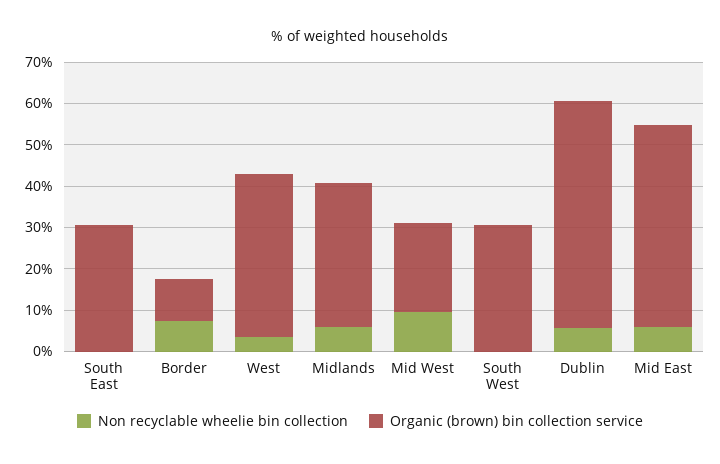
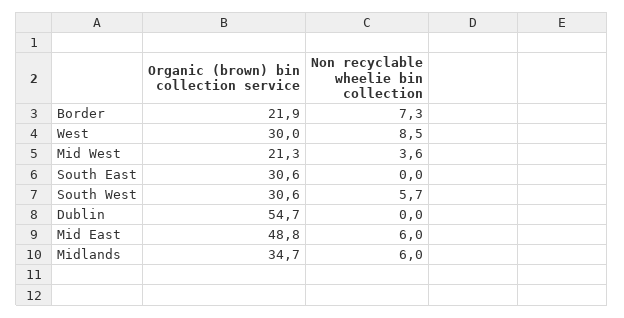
  {
    "Non recyclable wheelie bin collection": {
      "South East": 0,
      "Border": 7.3,
-     "West": 4,
+     "West": 8.5,
      "Midlands": 6,
-     "Mid West": 10,
+     "Mid West": 3.6,
-     "South West": 0,
+     "South West": 5.7,
-     "Dublin": 6,
+     "Dublin": 0,
      "Mid East": 6
    },
    "Organic (brown) bin collection service": {
      "South East": 30.6,
-     "Border": 10,
+     "Border": 21.9,
-     "West": 40,
+     "West": 30,
      "Midlands": 34.7,
      "Mid West": 21.3,
      "South West": 30.6,
      "Dublin": 54.7,
      "Mid East": 48.8
    }
  }

